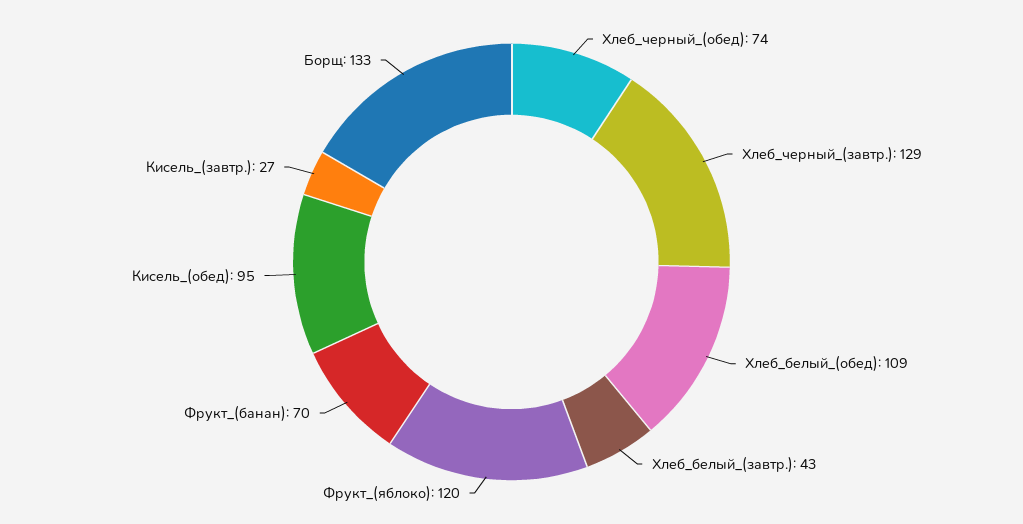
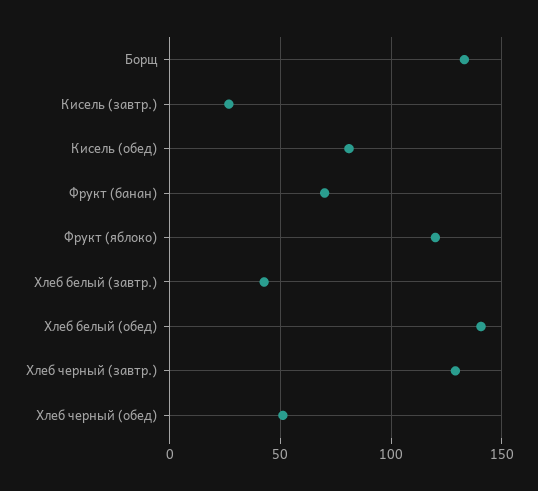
  {
-   "Хлеб_черный_(обед)": 74,
+   "Хлеб_черный_(обед)": 50,
    "Хлеб_черный_(завтр.)": 129,
-   "Хлеб_белый_(обед)": 109,
+   "Хлеб_белый_(обед)": 140,
    "Хлеб_белый_(завтр.)": 43,
    "Фрукт_(яблоко)": 120,
    "Фрукт_(банан)": 70,
-   "Кисель_(обед)": 95,
+   "Кисель_(обед)": 80,
    "Кисель_(завтр.)": 27,
    "Борщ": 133
  }

